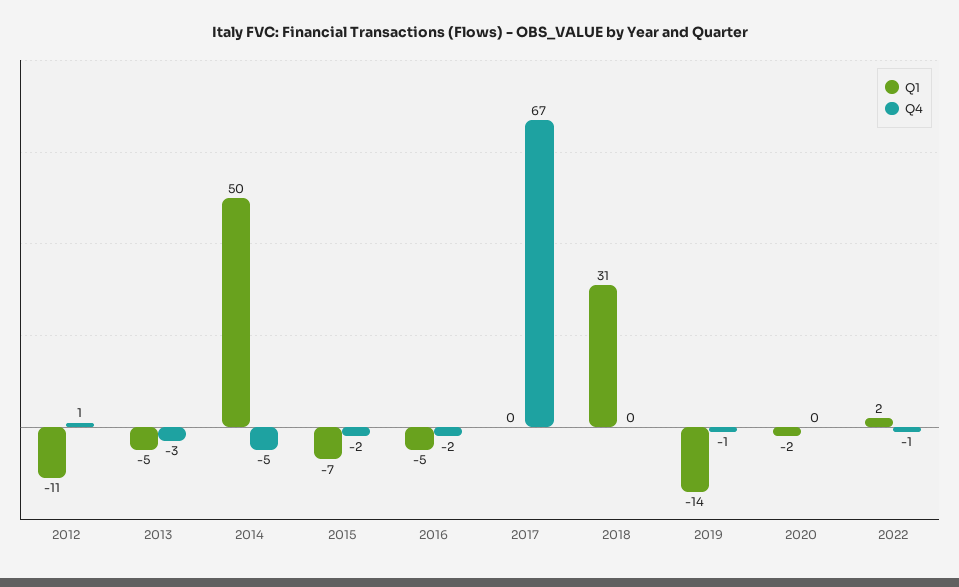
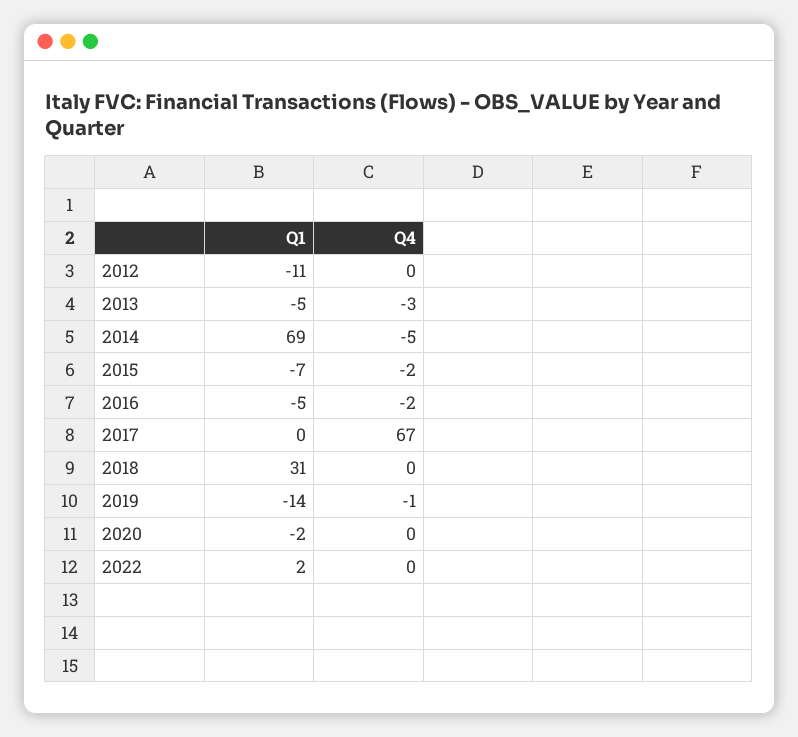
  {
    "Q1": {
      "2012": -11,
      "2013": -5,
-     "2014": 50,
+     "2014": 69,
      "2015": -7,
      "2016": -5,
      "2017": 0,
      "2018": 31,
      "2019": -14,
      "2020": -2,
      "2022": 2
    },
    "Q4": {
-     "2012": 1,
+     "2012": 0,
      "2013": -3,
      "2014": -5,
      "2015": -2,
      "2016": -2,
      "2017": 67,
      "2018": 0,
      "2019": -1,
      "2020": 0,
-     "2022": -1
+     "2022": 0
    }
  }

